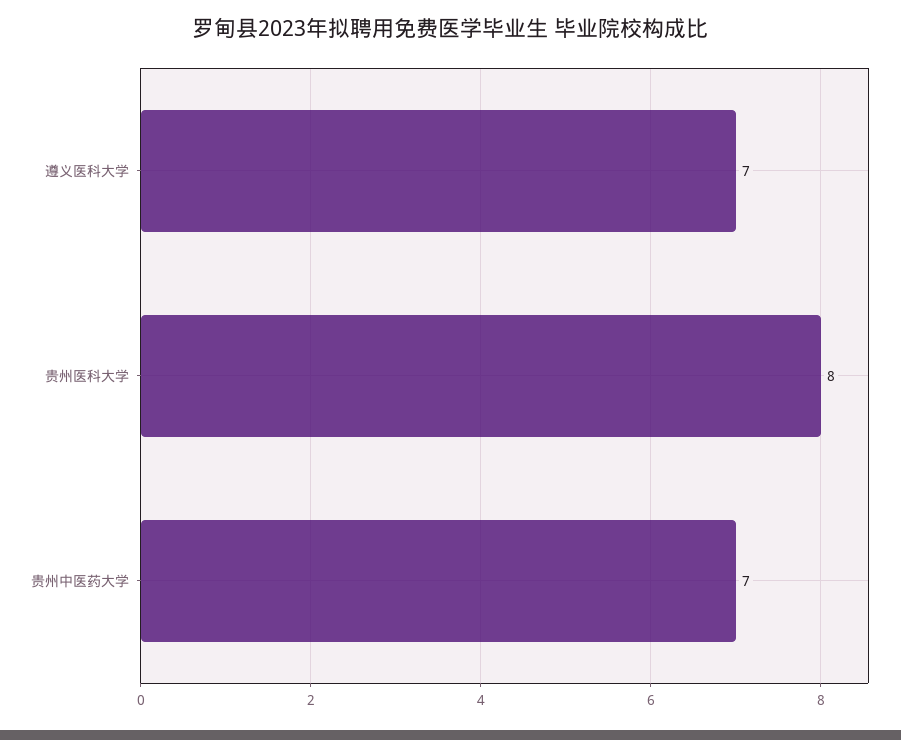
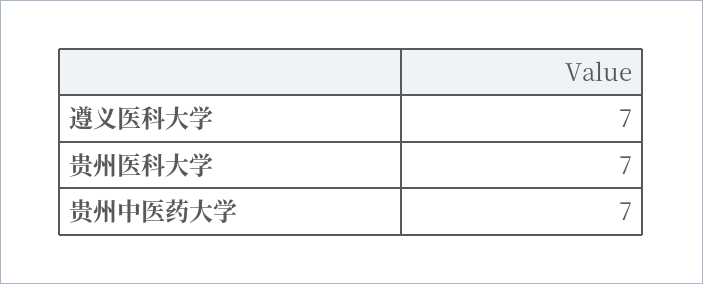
  {
    "遵义医科大学": 7,
-   "贵州医科大学": 8,
+   "贵州医科大学": 7,
    "贵州中医药大学": 7
  }

